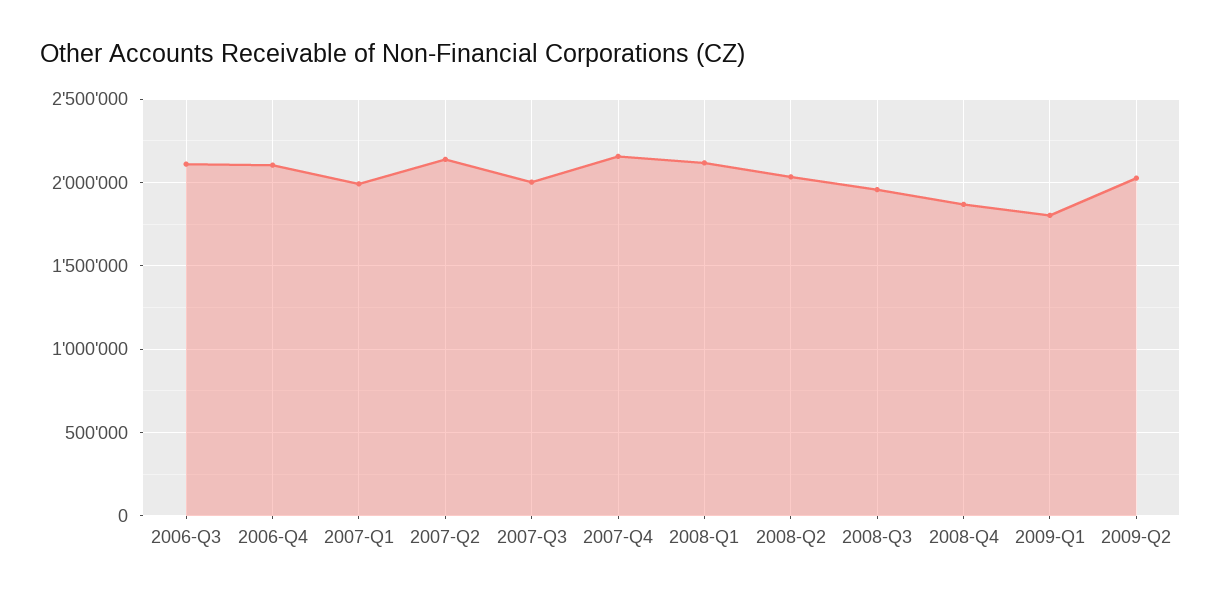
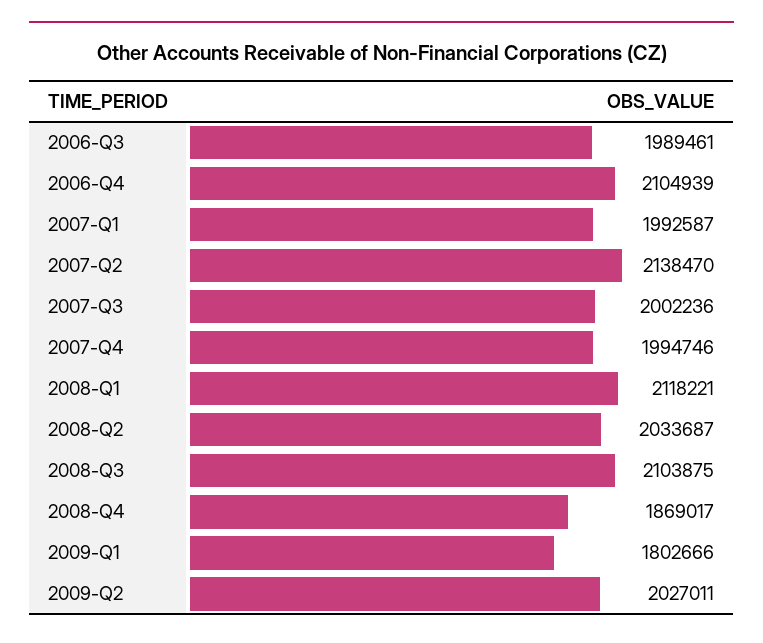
  {
-   "2006-Q3": 2100000,
+   "2006-Q3": 1989461,
    "2006-Q4": 2104939,
    "2007-Q1": 1992587,
    "2007-Q2": 2138470,
    "2007-Q3": 2002236,
-   "2007-Q4": 2150000,
+   "2007-Q4": 1994746,
    "2008-Q1": 2118221,
    "2008-Q2": 2033687,
-   "2008-Q3": 1950000,
+   "2008-Q3": 2103875,
    "2008-Q4": 1869017,
    "2009-Q1": 1802666,
    "2009-Q2": 2027011
  }

